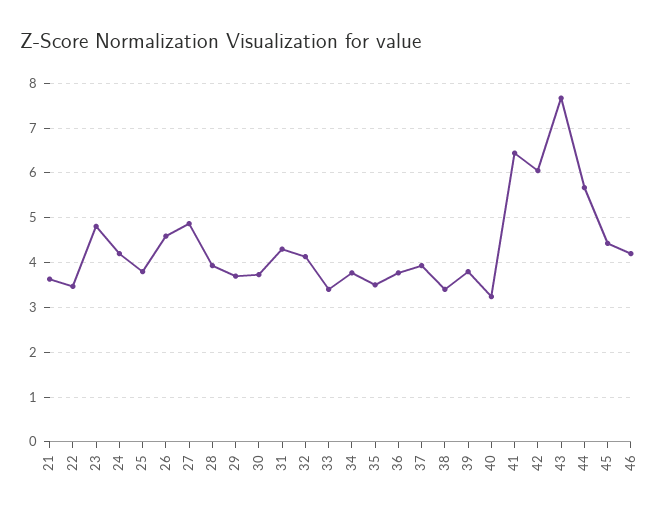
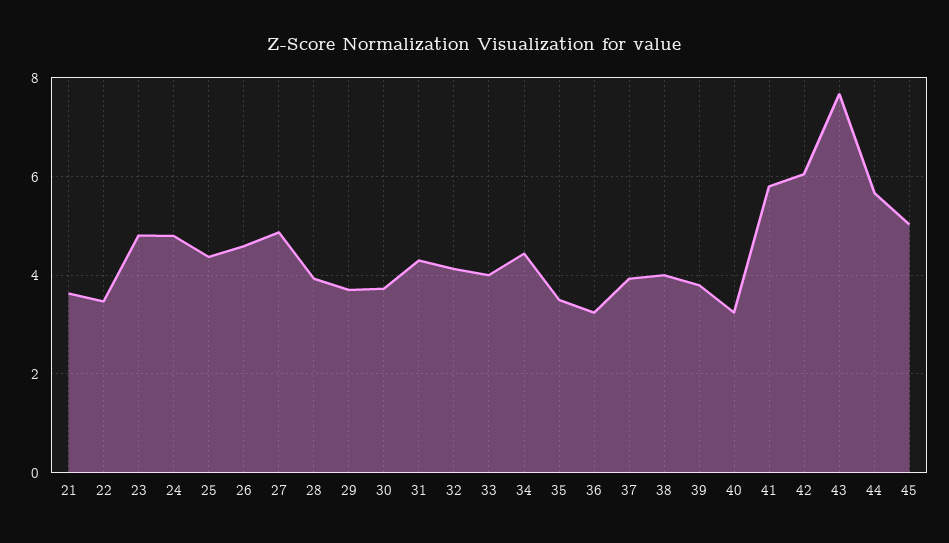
  {
    "21": 3.6,
    "22": 3.4,
    "23": 4.8,
-   "24": 4.2,
+   "24": 4.8,
-   "25": 3.8,
+   "25": 4.4,
    "26": 4.6,
    "27": 4.8,
    "28": 4,
    "29": 3.8,
    "30": 3.8,
    "31": 4.4,
    "32": 4.2,
-   "33": 3.4,
+   "33": 4,
-   "34": 3.8,
+   "34": 4.4,
    "35": 3.6,
-   "36": 3.8,
+   "36": 3.2,
    "37": 4,
-   "38": 3.4,
+   "38": 4,
    "39": 3.8,
    "40": 3.2,
-   "41": 6.4,
+   "41": 5.8,
    "42": 6,
    "43": 7.6,
    "44": 5.6,
-   "45": 4.4,
+   "45": 5
-   "46": 4.2
  }

